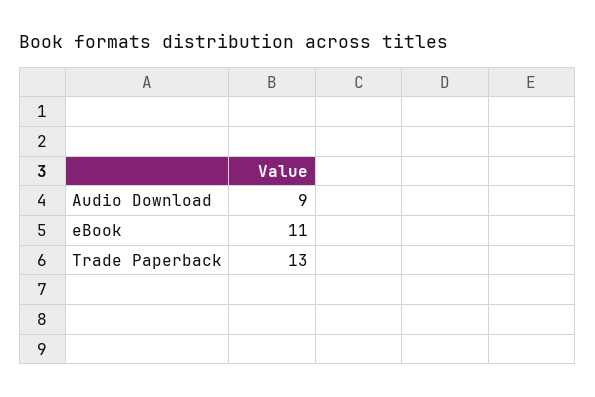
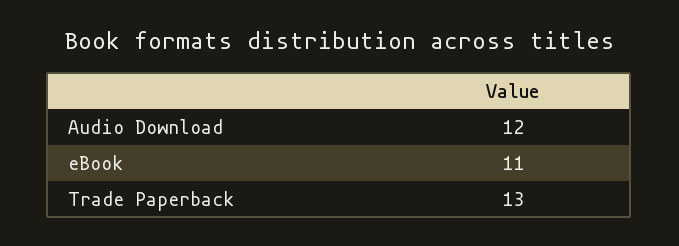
  {
-   "Audio Download": 9,
+   "Audio Download": 12,
    "eBook": 11,
    "Trade Paperback": 13
  }

